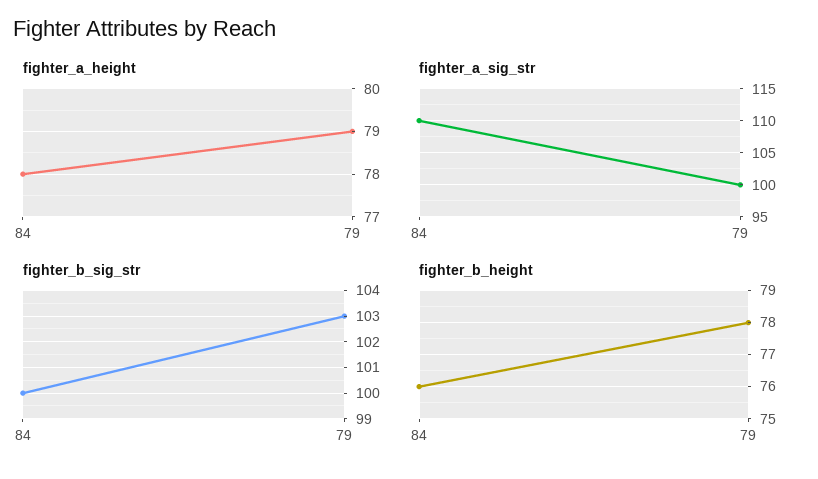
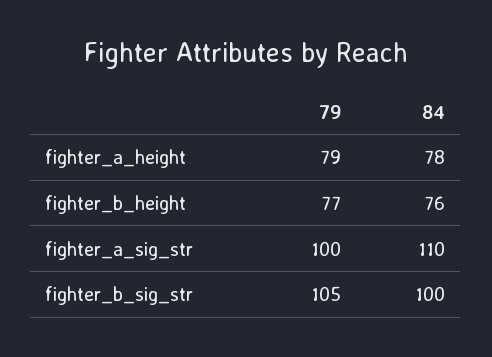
  {
    "fighter_a_height": {
      "84": 78,
      "79": 79
    },
    "fighter_a_sig_str": {
      "84": 110,
      "79": 100
    },
    "fighter_b_sig_str": {
      "84": 100,
-     "79": 103
+     "79": 105
    },
    "fighter_b_height": {
      "84": 76,
-     "79": 78
+     "79": 77
    }
  }

